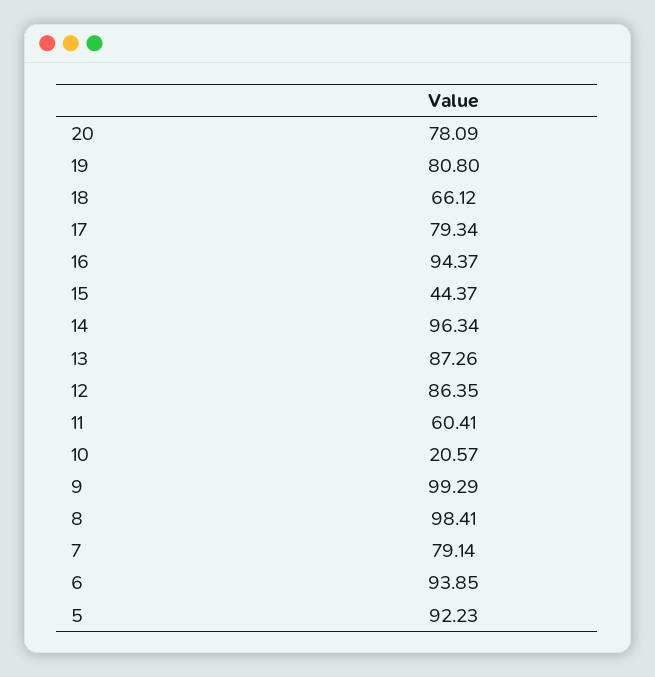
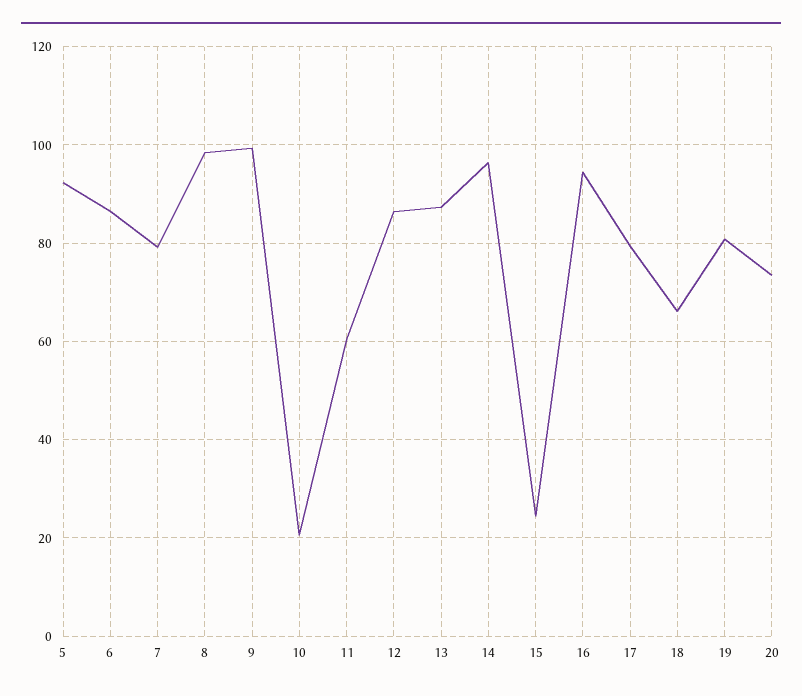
  {
-   "20": 78.09,
+   "20": 74,
    "19": 80.8,
    "18": 66.12,
    "17": 79.34,
    "16": 94.37,
-   "15": 44.37,
+   "15": 24,
    "14": 96.34,
    "13": 87.26,
    "12": 86.35,
    "11": 60.41,
    "10": 20.57,
    "9": 99.29,
    "8": 98.41,
    "7": 79.14,
-   "6": 93.85,
+   "6": 86,
    "5": 92.23
  }

